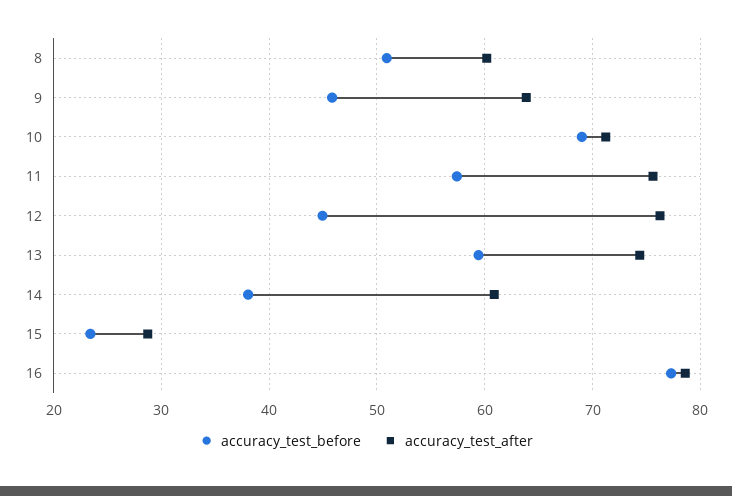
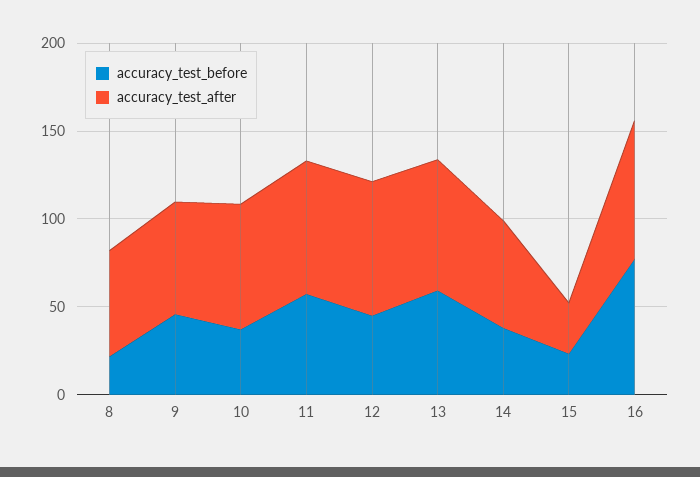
  {
    "accuracy_test_before": {
-     "8": 51,
+     "8": 20,
      "9": 46,
-     "10": 69,
+     "10": 40,
      "11": 57,
      "12": 45,
      "13": 59,
      "14": 38,
      "15": 23,
      "16": 77
    },
    "accuracy_test_after": {
      "8": 60,
      "9": 64,
      "10": 71,
      "11": 76,
      "12": 76,
      "13": 74,
      "14": 61,
      "15": 29,
      "16": 79
    }
  }

